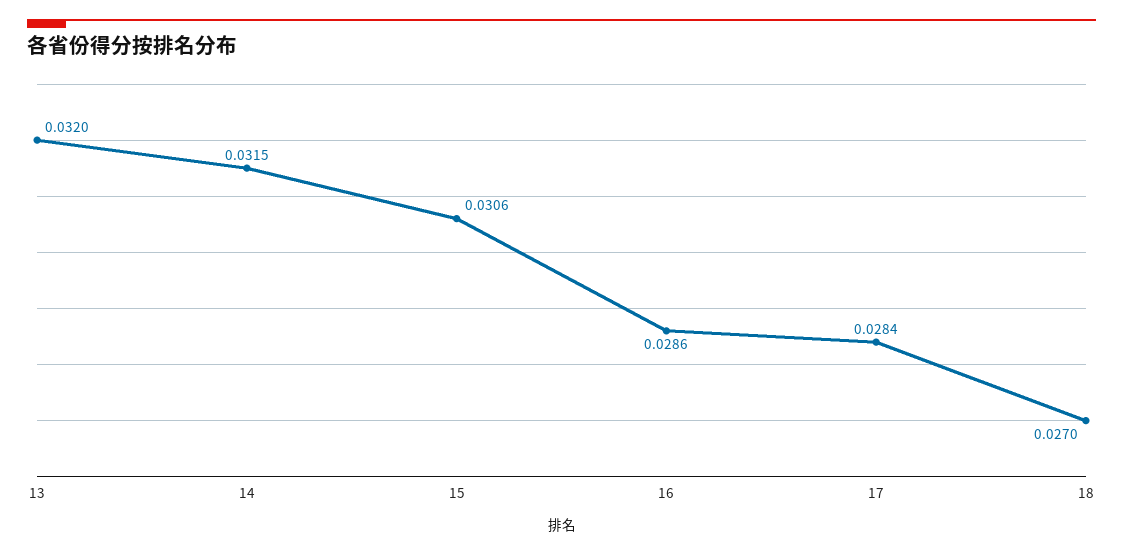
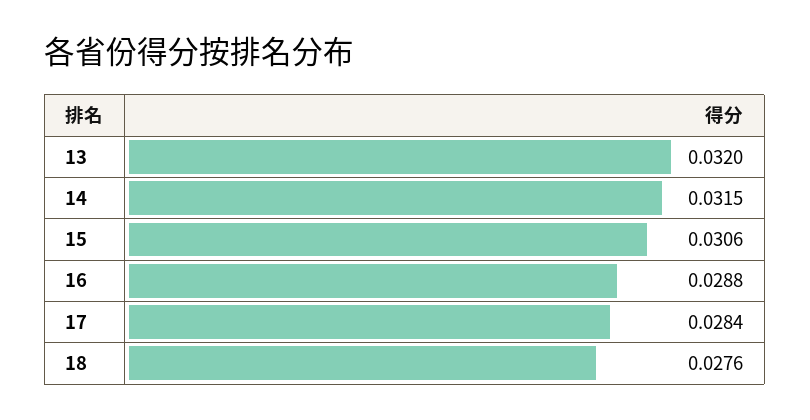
  {
    "13": 0.032,
    "14": 0.0315,
    "15": 0.0306,
-   "16": 0.0286,
+   "16": 0.0288,
    "17": 0.0284,
-   "18": 0.027
+   "18": 0.0276
  }

